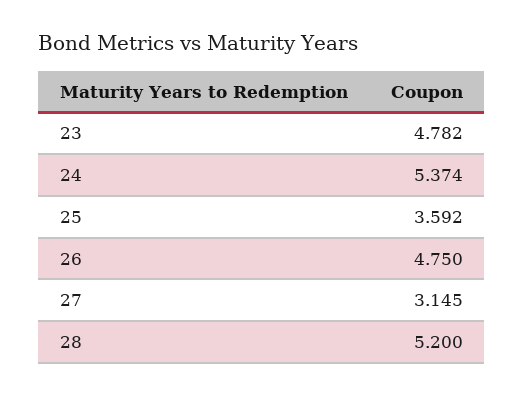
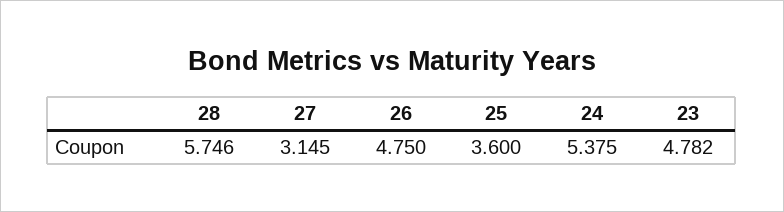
  {
    "23": 4.782,
-   "24": 5.374,
+   "24": 5.375,
-   "25": 3.592,
+   "25": 3.6,
    "26": 4.75,
    "27": 3.145,
-   "28": 5.2
+   "28": 5.746
  }

